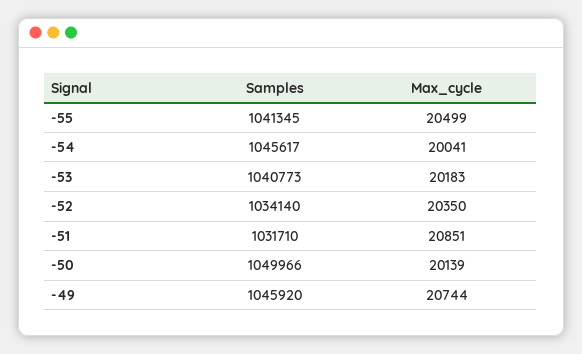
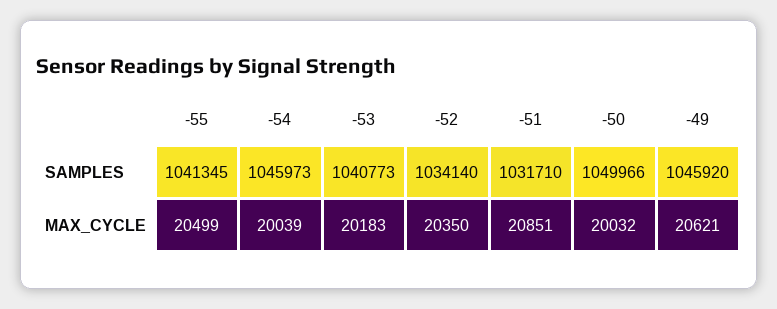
  {
    "Samples": {
      "-55": 1041345,
-     "-54": 1045617,
+     "-54": 1045973,
      "-53": 1040773,
      "-52": 1034140,
      "-51": 1031710,
      "-50": 1049966,
      "-49": 1045920
    },
    "Max_cycle": {
      "-55": 20499,
-     "-54": 20041,
+     "-54": 20039,
      "-53": 20183,
      "-52": 20350,
      "-51": 20851,
-     "-50": 20139,
+     "-50": 20032,
-     "-49": 20744
+     "-49": 20621
    }
  }

